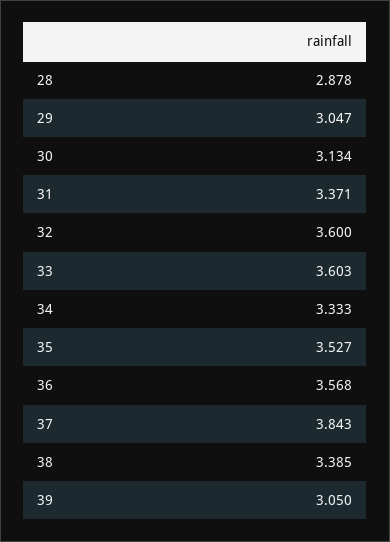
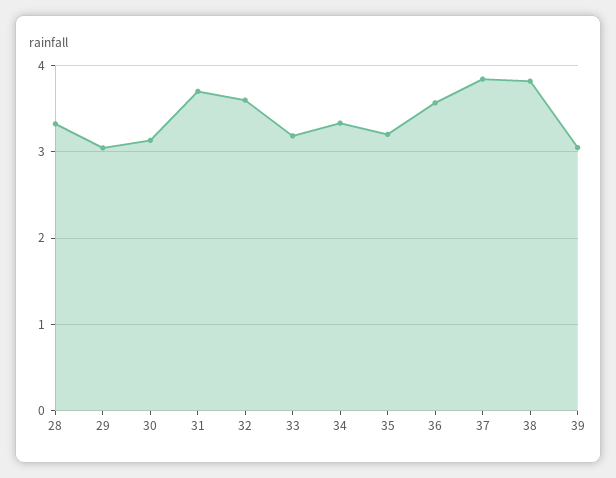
  {
-   "28": 2.878,
+   "28": 3.3,
    "29": 3.047,
    "30": 3.134,
-   "31": 3.371,
+   "31": 3.7,
    "32": 3.6,
-   "33": 3.603,
+   "33": 3.2,
    "34": 3.333,
-   "35": 3.527,
+   "35": 3.2,
    "36": 3.568,
    "37": 3.843,
-   "38": 3.385,
+   "38": 3.8,
    "39": 3.05
  }

